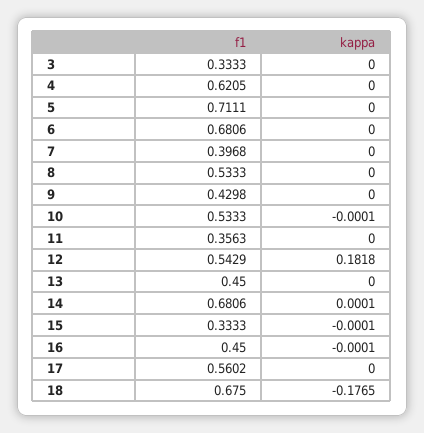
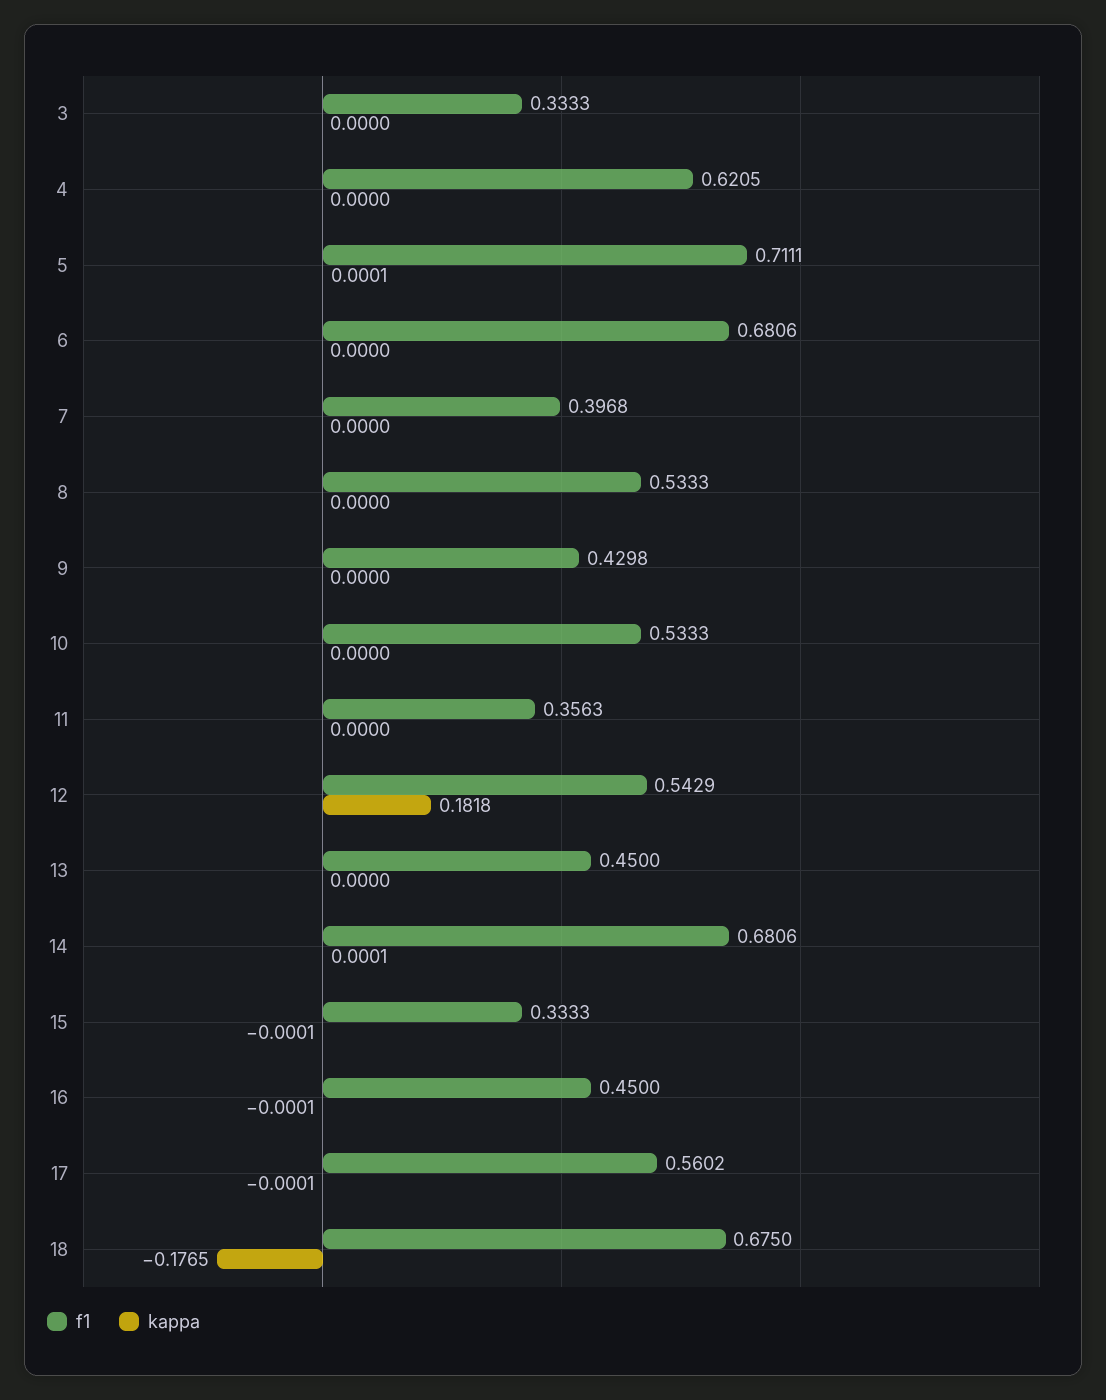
  {
    "f1": {
      "3": 0.3333,
      "4": 0.6205,
      "5": 0.7111,
      "6": 0.6806,
      "7": 0.3968,
      "8": 0.5333,
      "9": 0.4298,
      "10": 0.5333,
      "11": 0.3563,
      "12": 0.5429,
      "13": 0.45,
      "14": 0.6806,
      "15": 0.3333,
      "16": 0.45,
      "17": 0.5602,
      "18": 0.675
    },
    "kappa": {
      "3": 0,
      "4": 0,
-     "5": 0,
+     "5": 0.0001,
      "6": 0,
      "7": 0,
      "8": 0,
      "9": 0,
-     "10": -0.0001,
+     "10": 0,
      "11": 0,
      "12": 0.1818,
      "13": 0,
      "14": 0.0001,
      "15": -0.0001,
      "16": -0.0001,
-     "17": 0,
+     "17": -0.0001,
      "18": -0.1765
    }
  }

